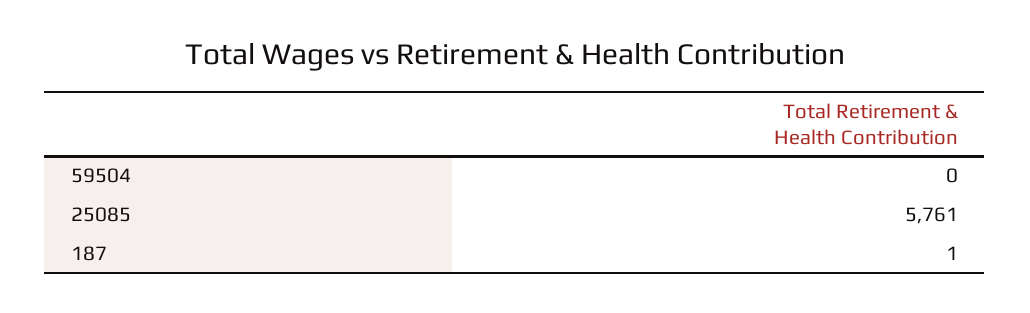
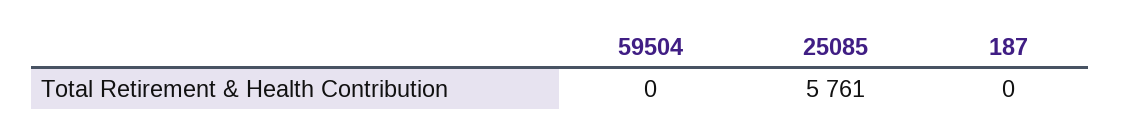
  {
    "59504": 0,
    "25085": 5761,
-   "187": 1
+   "187": 0
  }

